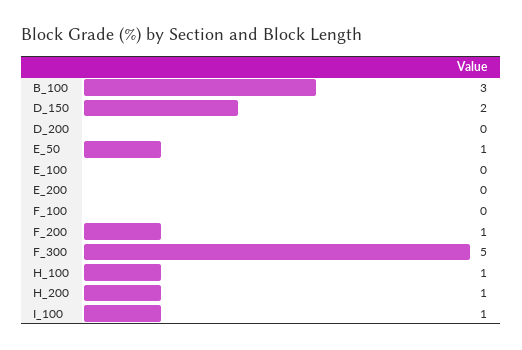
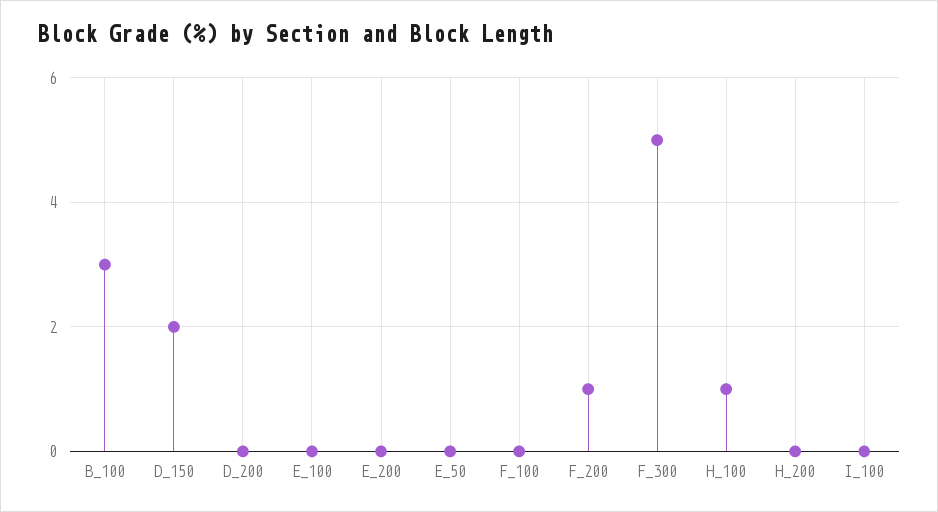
  {
    "B_100": 3,
    "D_150": 2,
    "D_200": 0,
-   "E_50": 1,
+   "E_50": 0,
    "E_100": 0,
    "E_200": 0,
    "F_100": 0,
    "F_200": 1,
    "F_300": 5,
    "H_100": 1,
-   "H_200": 1,
+   "H_200": 0,
-   "I_100": 1
+   "I_100": 0
  }

